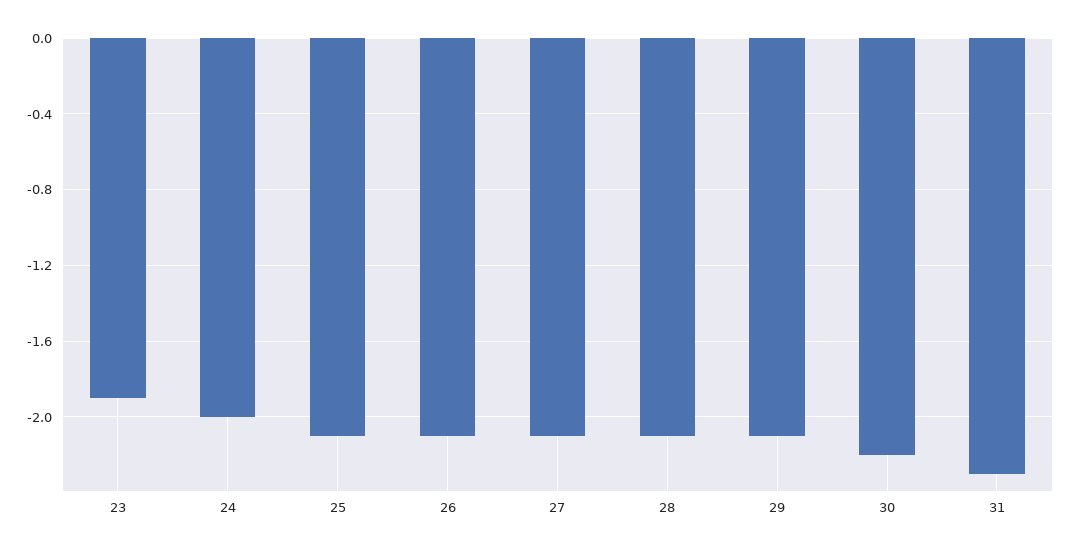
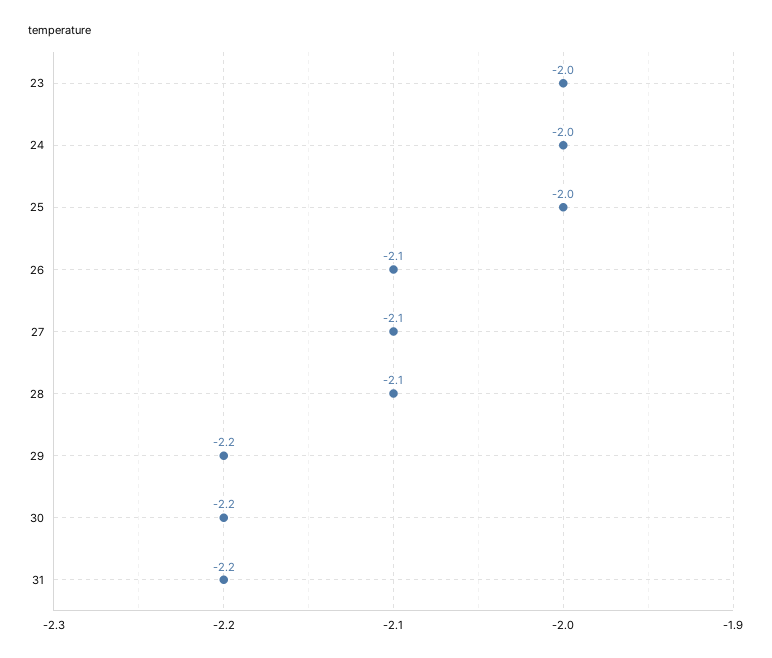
  {
-   "23": -1.9,
+   "23": -2,
    "24": -2,
-   "25": -2.1,
+   "25": -2,
    "26": -2.1,
    "27": -2.1,
    "28": -2.1,
-   "29": -2.1,
+   "29": -2.2,
    "30": -2.2,
-   "31": -2.3
+   "31": -2.2
  }

